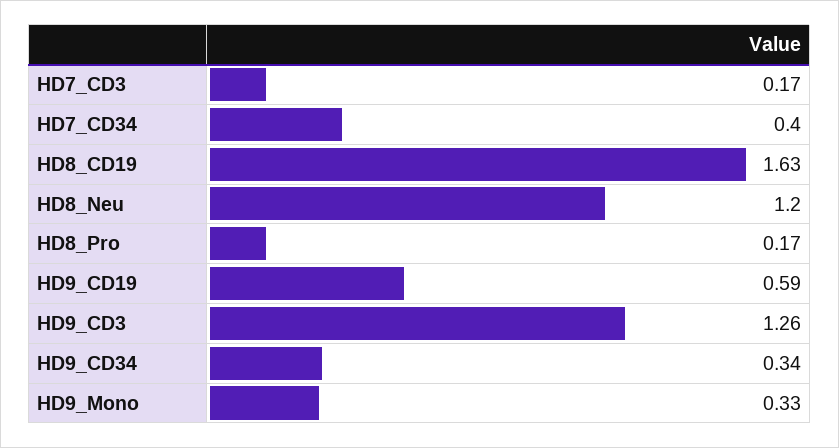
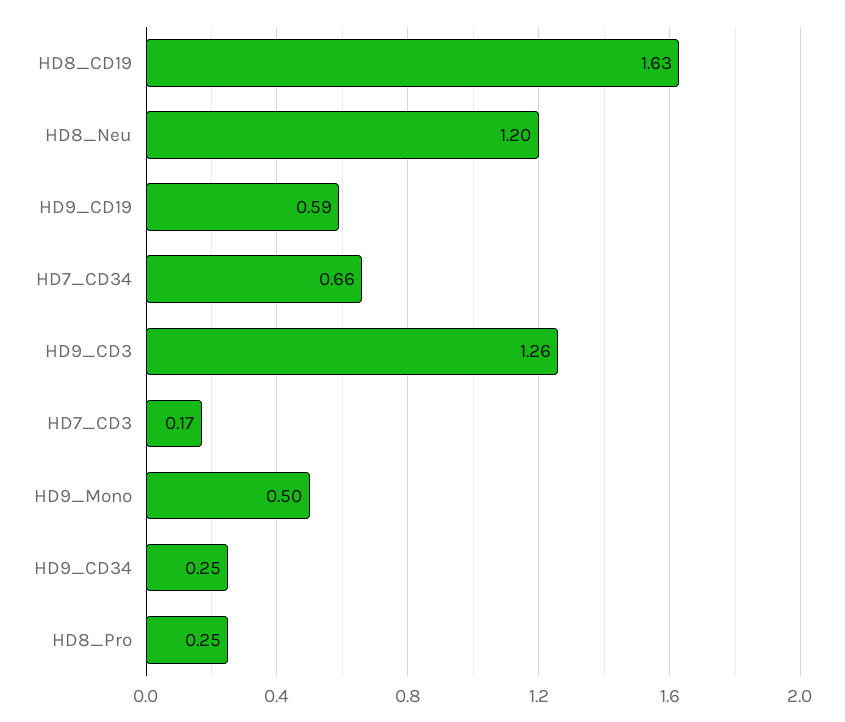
  {
    "HD7_CD3": 0.17,
-   "HD7_CD34": 0.4,
+   "HD7_CD34": 0.66,
    "HD8_CD19": 1.63,
    "HD8_Neu": 1.2,
-   "HD8_Pro": 0.17,
+   "HD8_Pro": 0.25,
    "HD9_CD19": 0.59,
    "HD9_CD3": 1.26,
-   "HD9_CD34": 0.34,
+   "HD9_CD34": 0.25,
-   "HD9_Mono": 0.33
+   "HD9_Mono": 0.5
  }

